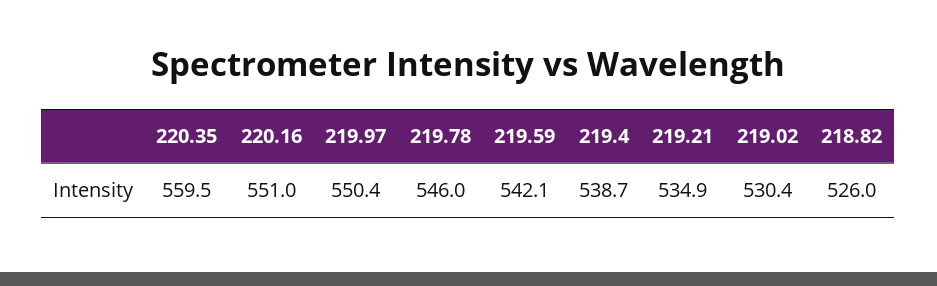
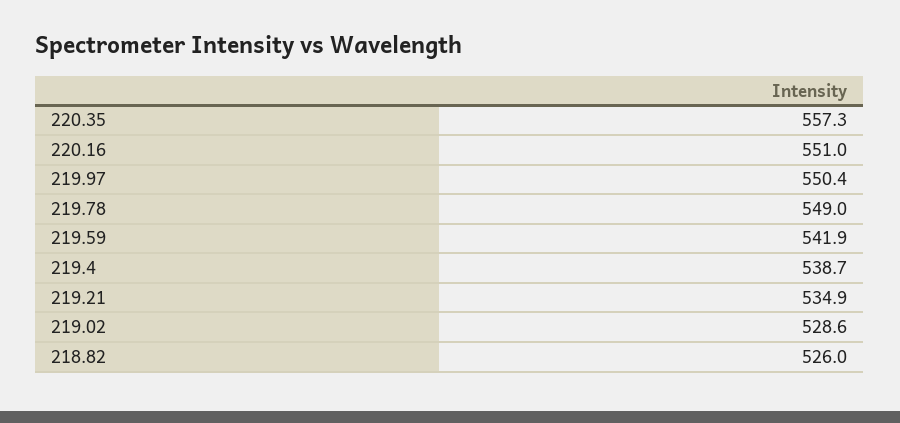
  {
-   "220.35": 559.5,
+   "220.35": 557.3,
    "220.16": 551,
    "219.97": 550.4,
-   "219.78": 546,
+   "219.78": 549,
-   "219.59": 542.1,
+   "219.59": 541.9,
    "219.4": 538.7,
    "219.21": 534.9,
-   "219.02": 530.4,
+   "219.02": 528.6,
    "218.82": 526
  }

